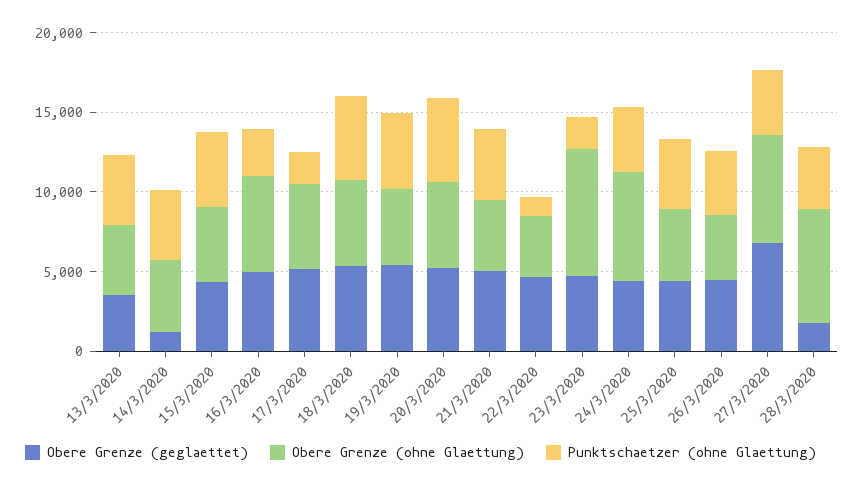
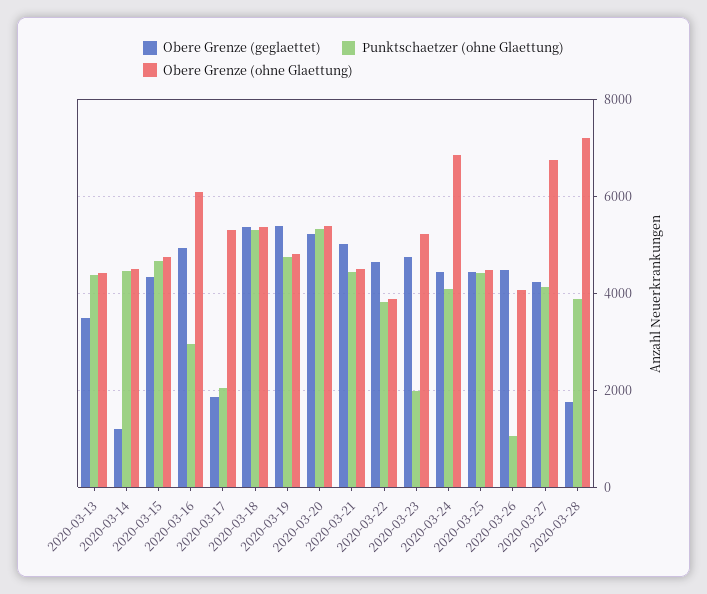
  {
    "Obere Grenze (geglaettet)": {
      "13/3/2020": 3400,
      "14/3/2020": 1200,
      "15/3/2020": 4400,
      "16/3/2020": 5000,
-     "17/3/2020": 5000,
+     "17/3/2020": 1800,
      "18/3/2020": 5400,
      "19/3/2020": 5400,
      "20/3/2020": 5200,
      "21/3/2020": 5000,
      "22/3/2020": 4600,
      "23/3/2020": 4800,
      "24/3/2020": 4400,
      "25/3/2020": 4400,
      "26/3/2020": 4400,
-     "27/3/2020": 7000,
+     "27/3/2020": 4200,
      "28/3/2020": 1800
    },
    "Obere Grenze (ohne Glaettung)": {
      "13/3/2020": 4400,
      "14/3/2020": 4600,
      "15/3/2020": 4800,
      "16/3/2020": 6000,
      "17/3/2020": 5400,
      "18/3/2020": 5400,
      "19/3/2020": 4800,
      "20/3/2020": 5400,
      "21/3/2020": 4400,
      "22/3/2020": 3800,
-     "23/3/2020": 8000,
+     "23/3/2020": 5200,
      "24/3/2020": 6800,
      "25/3/2020": 4400,
      "26/3/2020": 4000,
      "27/3/2020": 6800,
      "28/3/2020": 7200
    },
    "Punktschaetzer (ohne Glaettung)": {
      "13/3/2020": 4400,
      "14/3/2020": 4400,
      "15/3/2020": 4600,
      "16/3/2020": 3000,
      "17/3/2020": 2000,
      "18/3/2020": 5200,
      "19/3/2020": 4800,
      "20/3/2020": 5400,
      "21/3/2020": 4400,
-     "22/3/2020": 1000,
+     "22/3/2020": 3800,
      "23/3/2020": 2000,
      "24/3/2020": 4000,
      "25/3/2020": 4400,
-     "26/3/2020": 4000,
+     "26/3/2020": 1000,
      "27/3/2020": 4200,
      "28/3/2020": 3800
    }
  }

